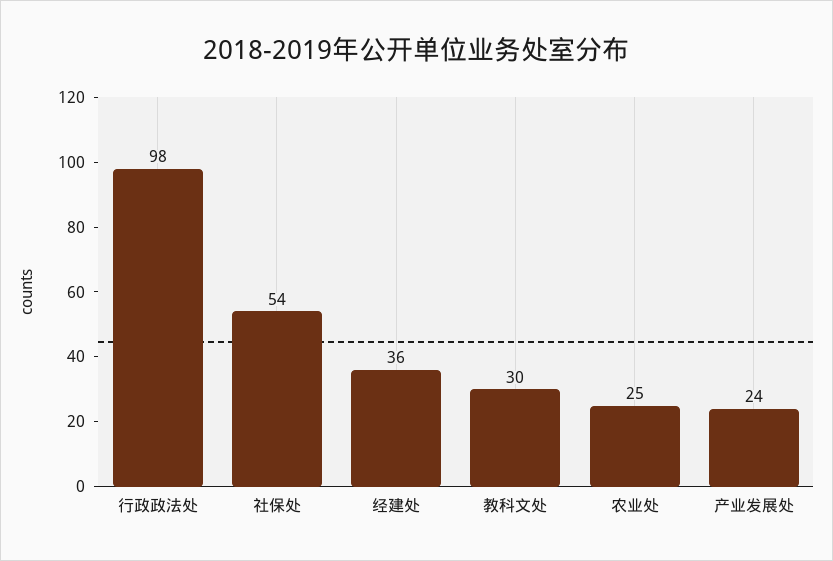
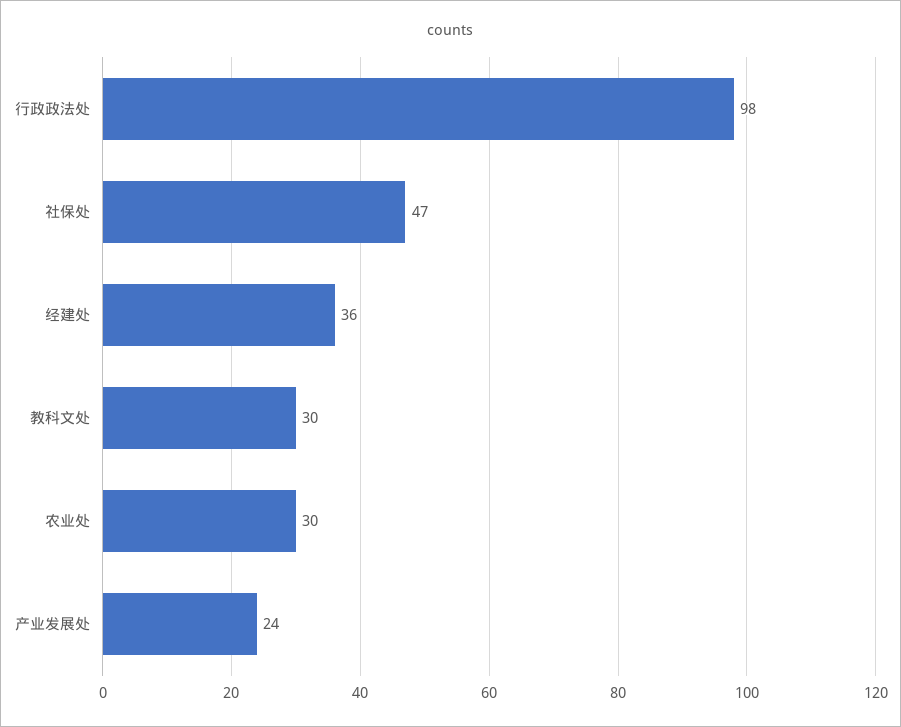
  {
    "行政政法处": 98,
-   "社保处": 54,
+   "社保处": 47,
    "经建处": 36,
    "教科文处": 30,
-   "农业处": 25,
+   "农业处": 30,
    "产业发展处": 24
  }

